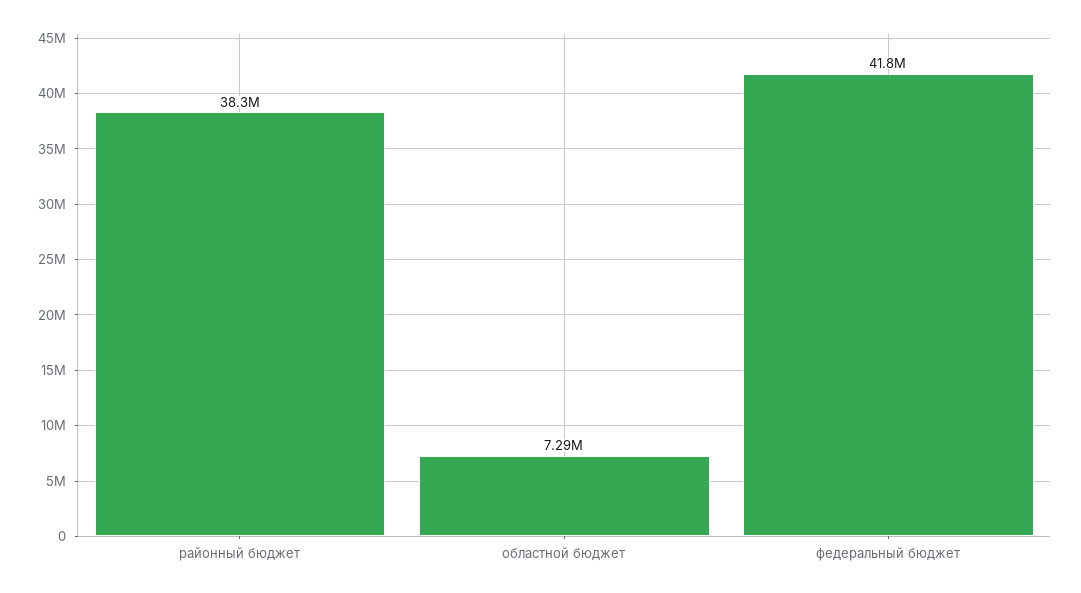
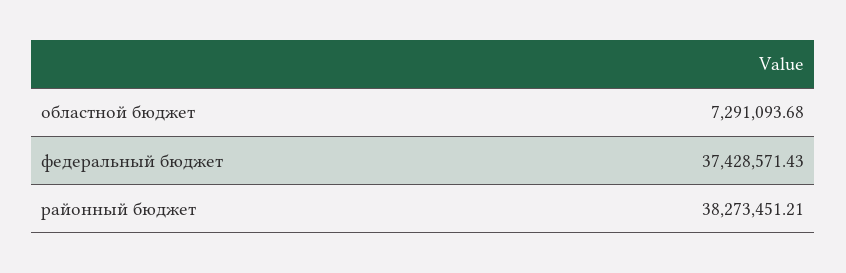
  {
    "районный бюджет": 38273451.21,
    "областной бюджет": 7291093.68,
-   "федеральный бюджет": 41800000
+   "федеральный бюджет": 37428571.43
  }

